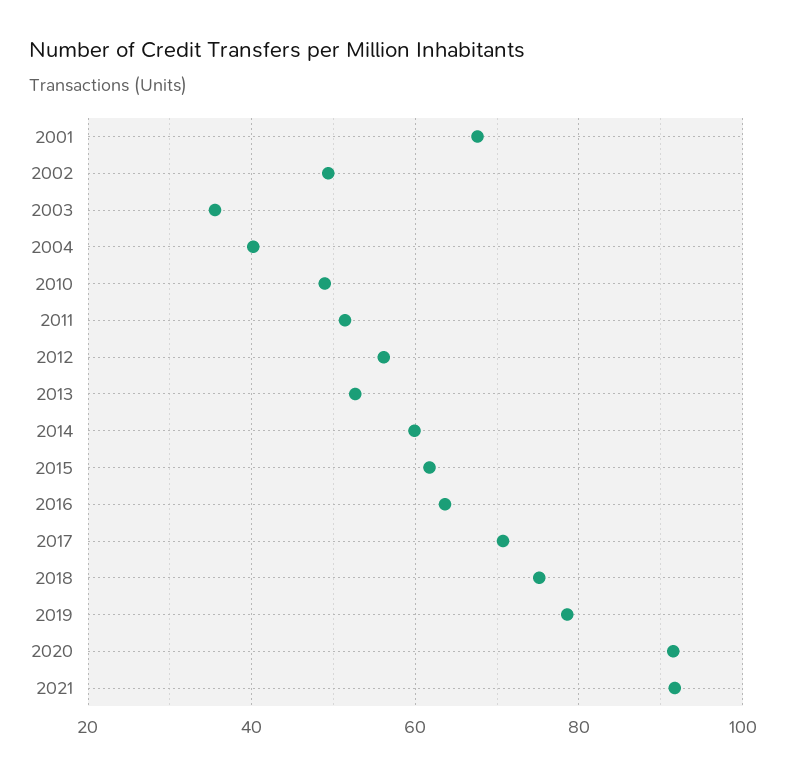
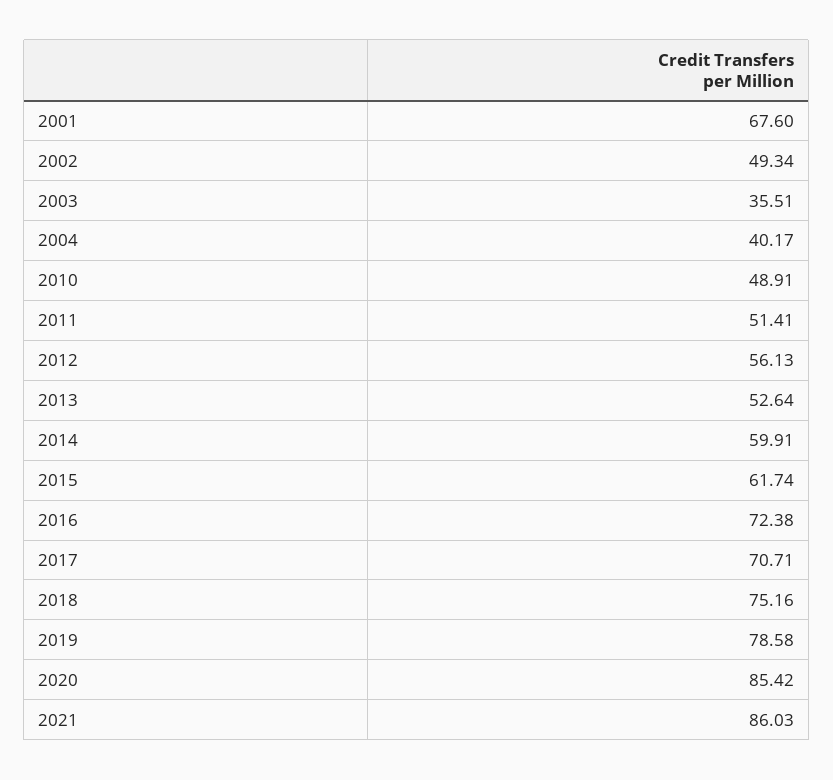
  {
    "2001": 67.6,
    "2002": 49.34,
    "2003": 35.51,
    "2004": 40.17,
    "2010": 48.91,
    "2011": 51.41,
    "2012": 56.13,
    "2013": 52.64,
    "2014": 59.91,
    "2015": 61.74,
-   "2016": 64,
+   "2016": 72.38,
    "2017": 70.71,
    "2018": 75.16,
    "2019": 78.58,
-   "2020": 92,
+   "2020": 85.42,
-   "2021": 92
+   "2021": 86.03
  }

